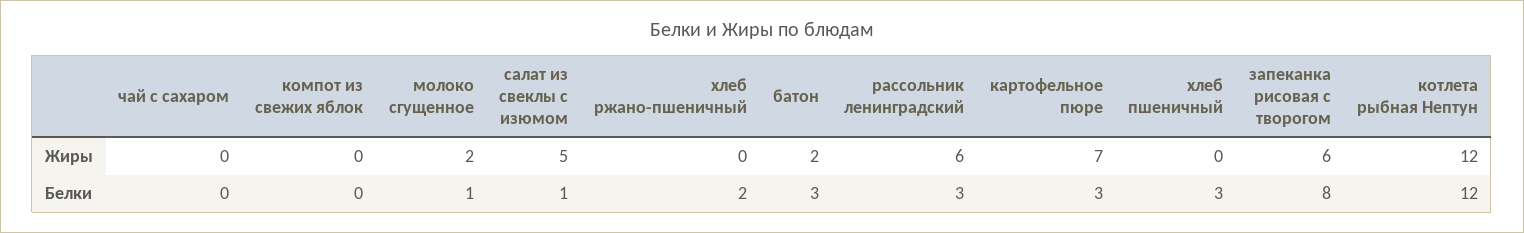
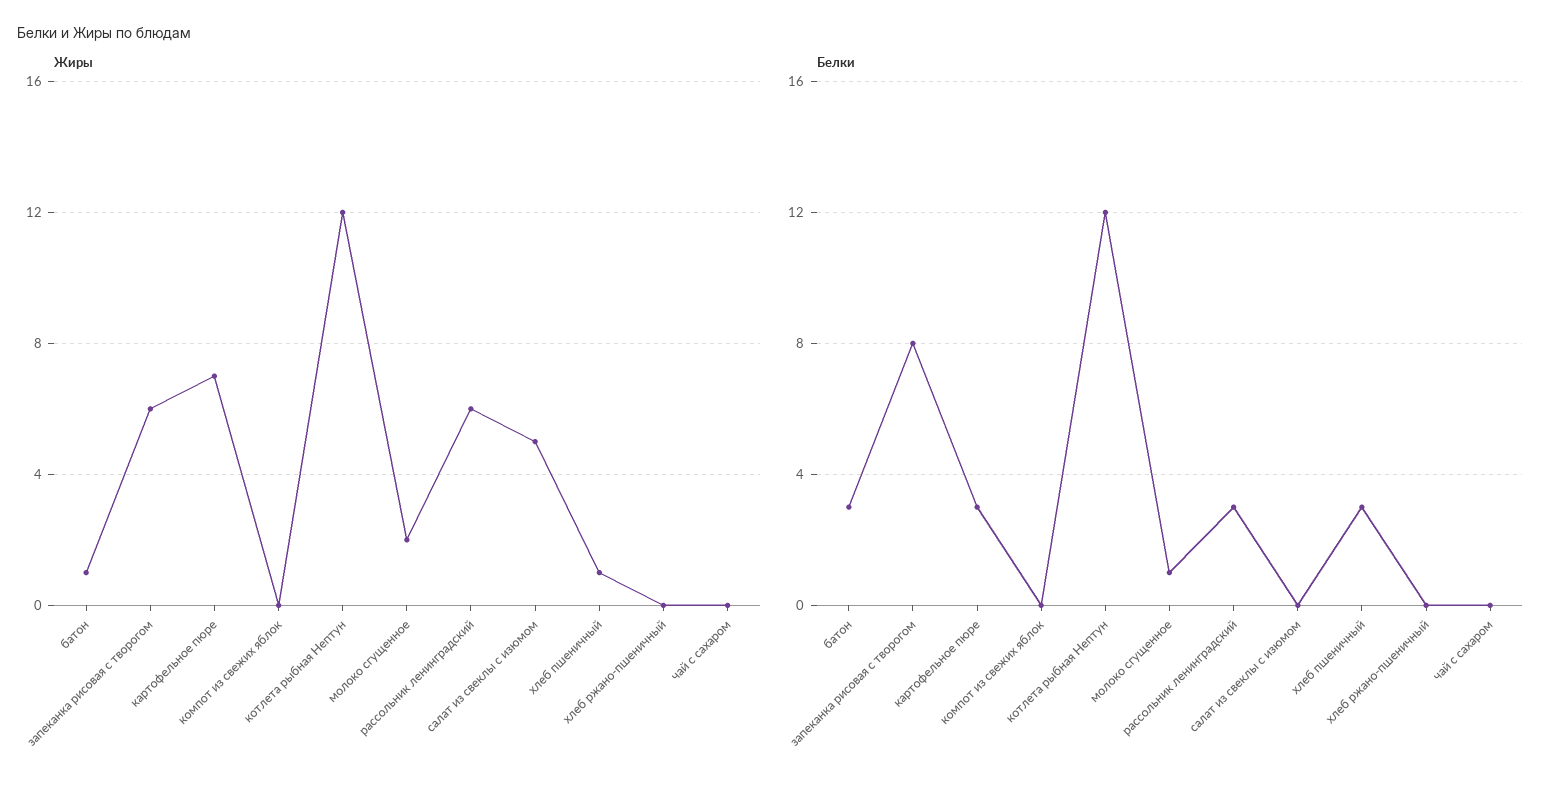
  {
    "Жиры": {
      "чай с сахаром": 0,
      "компот из свежих яблок": 0,
      "молоко сгущенное": 2,
      "салат из свеклы с изюмом": 5,
      "хлеб ржано-пшеничный": 0,
-     "батон": 2,
+     "батон": 1,
      "рассольник ленинградский": 6,
      "картофельное пюре": 7,
-     "хлеб пшеничный": 0,
+     "хлеб пшеничный": 1,
      "запеканка рисовая с творогом": 6,
      "котлета рыбная Нептун": 12
    },
    "Белки": {
      "чай с сахаром": 0,
      "компот из свежих яблок": 0,
      "молоко сгущенное": 1,
-     "салат из свеклы с изюмом": 1,
+     "салат из свеклы с изюмом": 0,
-     "хлеб ржано-пшеничный": 2,
+     "хлеб ржано-пшеничный": 0,
      "батон": 3,
      "рассольник ленинградский": 3,
      "картофельное пюре": 3,
      "хлеб пшеничный": 3,
      "запеканка рисовая с творогом": 8,
      "котлета рыбная Нептун": 12
    }
  }

